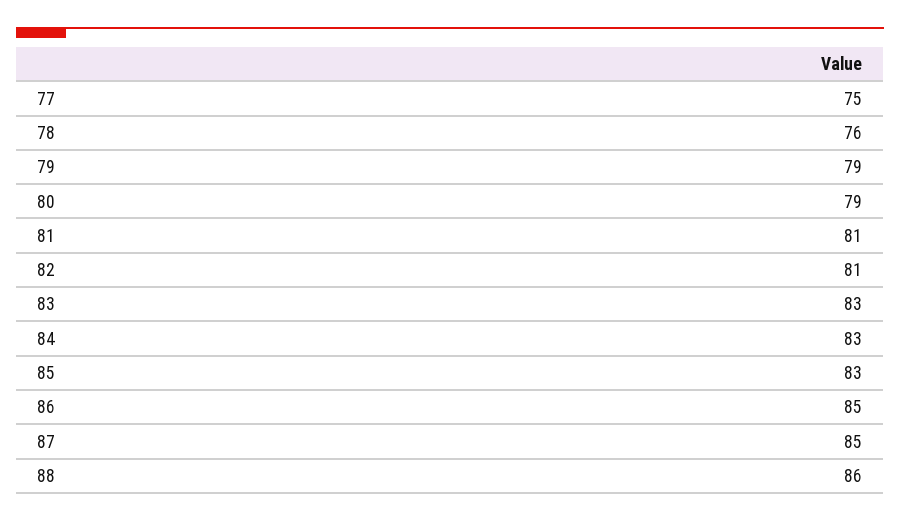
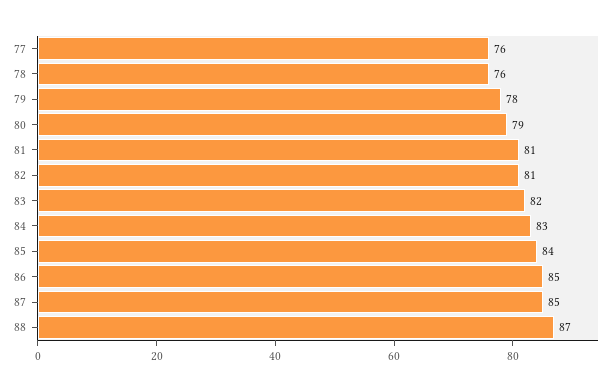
  {
-   "77": 75,
+   "77": 76,
    "78": 76,
-   "79": 79,
+   "79": 78,
    "80": 79,
    "81": 81,
    "82": 81,
-   "83": 83,
+   "83": 82,
    "84": 83,
-   "85": 83,
+   "85": 84,
    "86": 85,
    "87": 85,
-   "88": 86
+   "88": 87
  }

